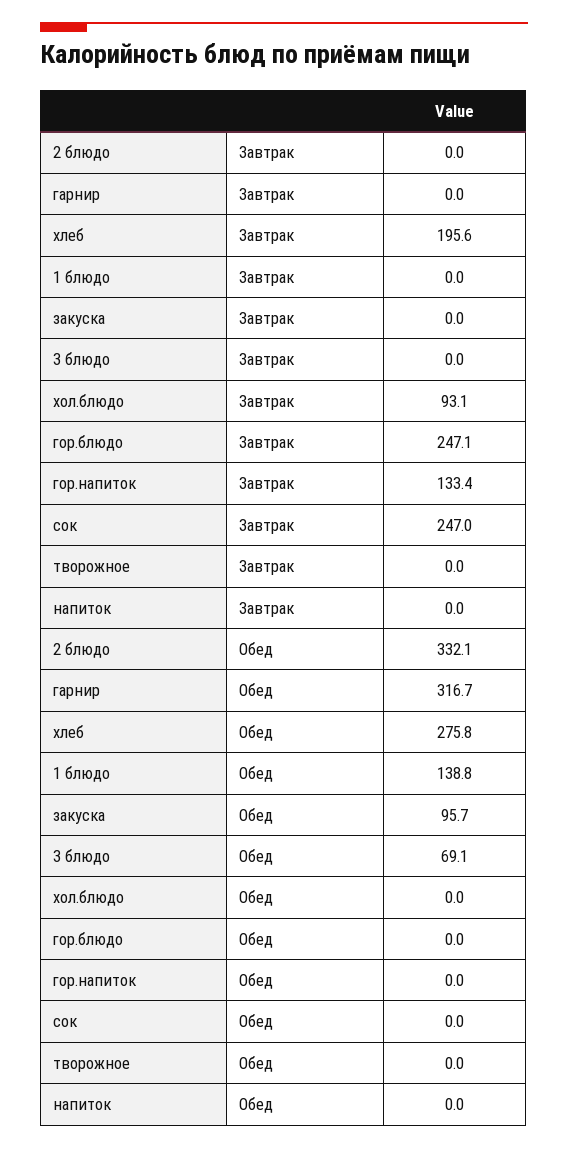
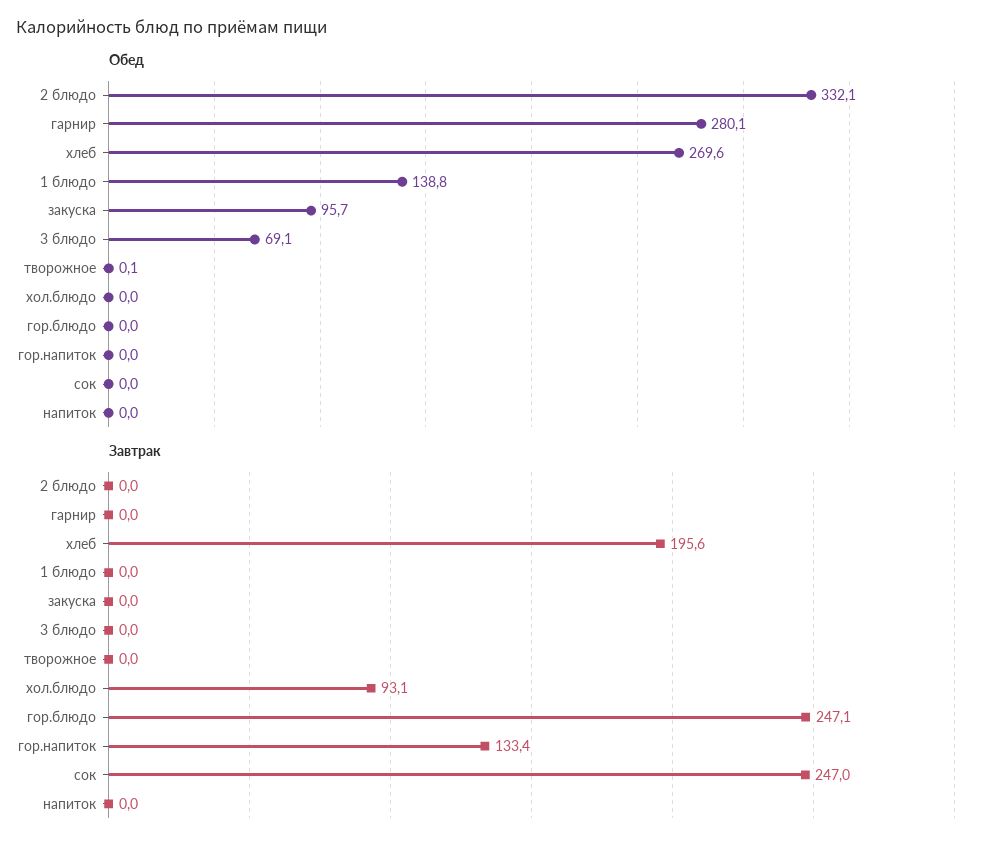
  {
    "Завтрак": {
      "2 блюдо": 0,
      "гарнир": 0,
      "хлеб": 195.6,
      "1 блюдо": 0,
      "закуска": 0,
      "3 блюдо": 0,
      "хол.блюдо": 93.1,
      "гор.блюдо": 247.1,
      "гор.напиток": 133.4,
      "сок": 247,
      "творожное": 0,
      "напиток": 0
    },
    "Обед": {
      "2 блюдо": 332.1,
-     "гарнир": 316.7,
+     "гарнир": 280.1,
-     "хлеб": 275.8,
+     "хлеб": 269.6,
      "1 блюдо": 138.8,
      "закуска": 95.7,
      "3 блюдо": 69.1,
      "хол.блюдо": 0,
      "гор.блюдо": 0,
      "гор.напиток": 0,
      "сок": 0,
-     "творожное": 0,
+     "творожное": 0.1,
      "напиток": 0
    }
  }

